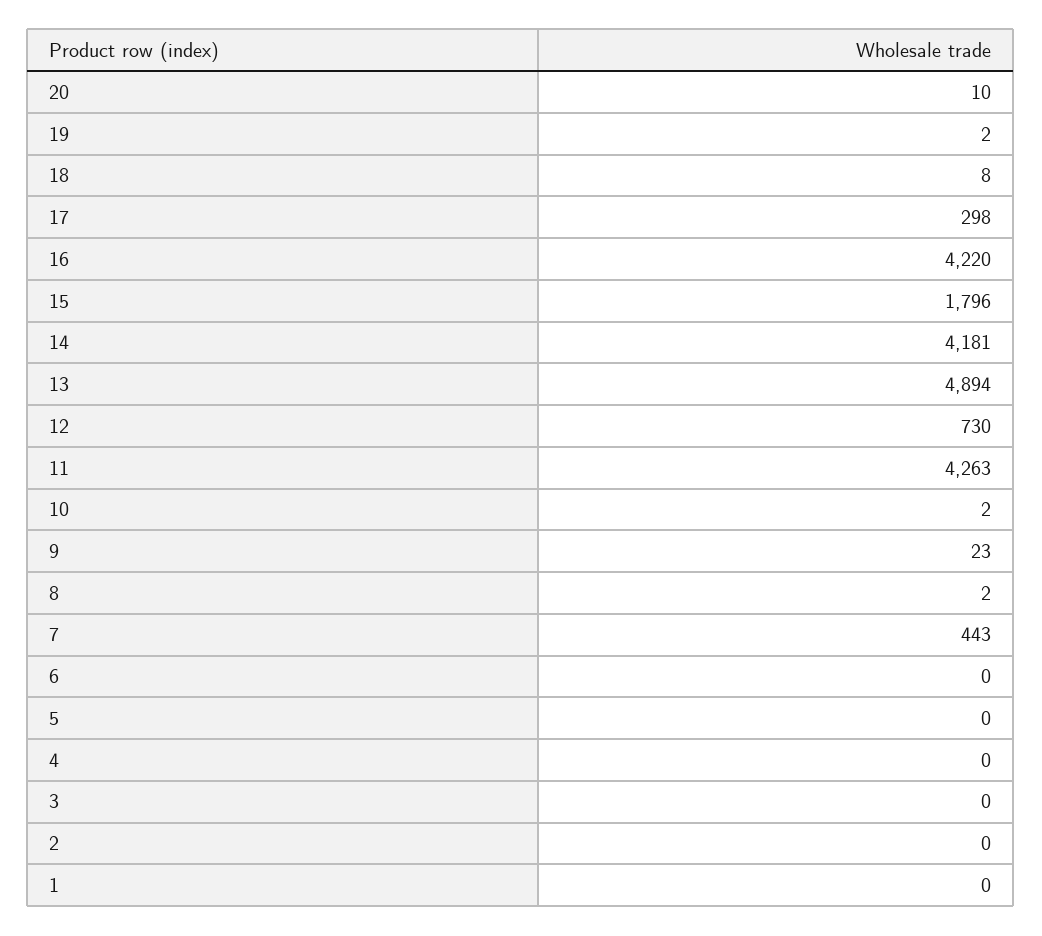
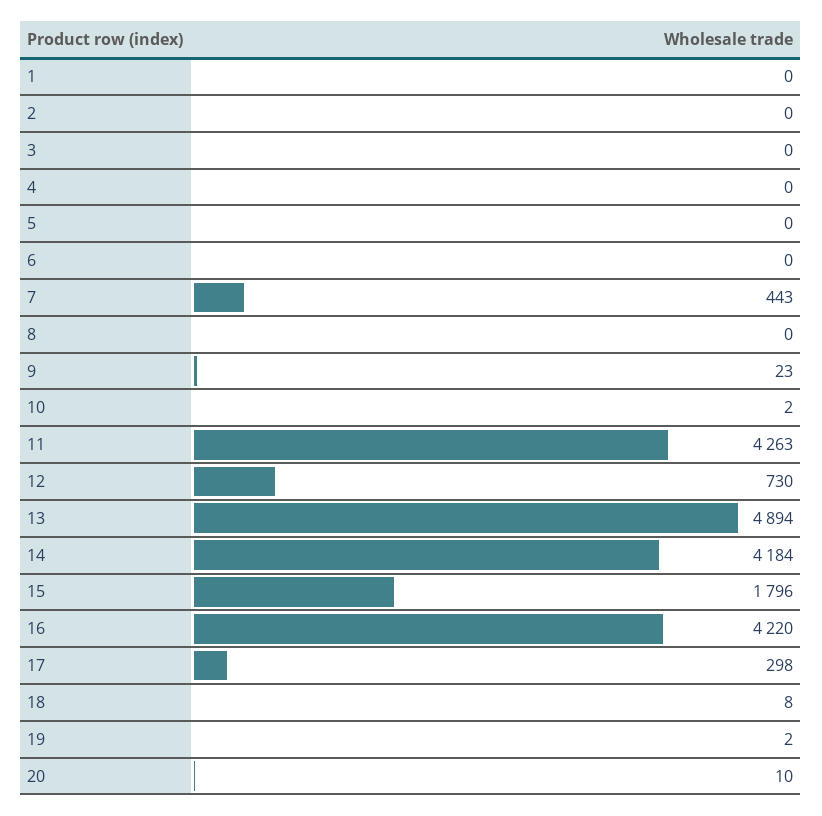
  {
    "20": 10,
    "19": 2,
    "18": 8,
    "17": 298,
    "16": 4220,
    "15": 1796,
-   "14": 4181,
+   "14": 4184,
    "13": 4894,
    "12": 730,
    "11": 4263,
    "10": 2,
    "9": 23,
-   "8": 2,
+   "8": 0,
    "7": 443,
    "6": 0,
    "5": 0,
    "4": 0,
    "3": 0,
    "2": 0,
    "1": 0
  }

